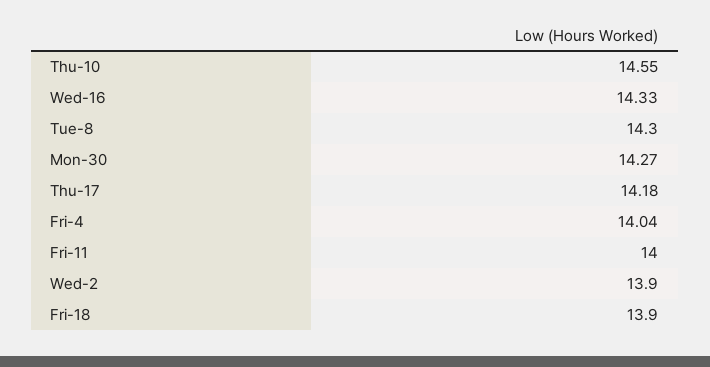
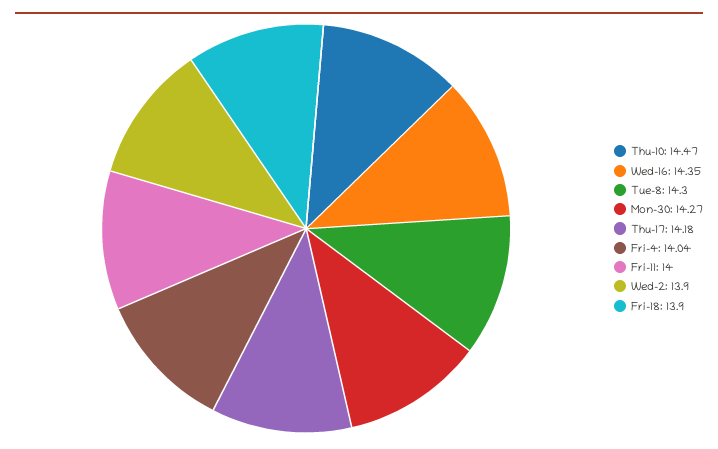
  {
-   "Thu-10": 14.55,
+   "Thu-10": 14.47,
-   "Wed-16": 14.33,
+   "Wed-16": 14.35,
    "Tue-8": 14.3,
    "Mon-30": 14.27,
    "Thu-17": 14.18,
    "Fri-4": 14.04,
    "Fri-11": 14,
    "Wed-2": 13.9,
    "Fri-18": 13.9
  }

